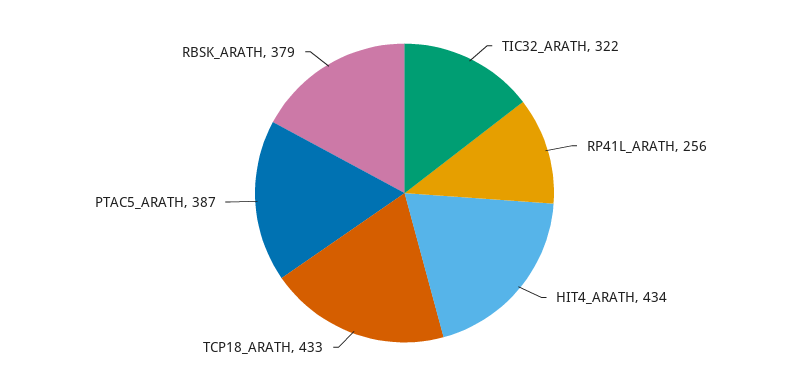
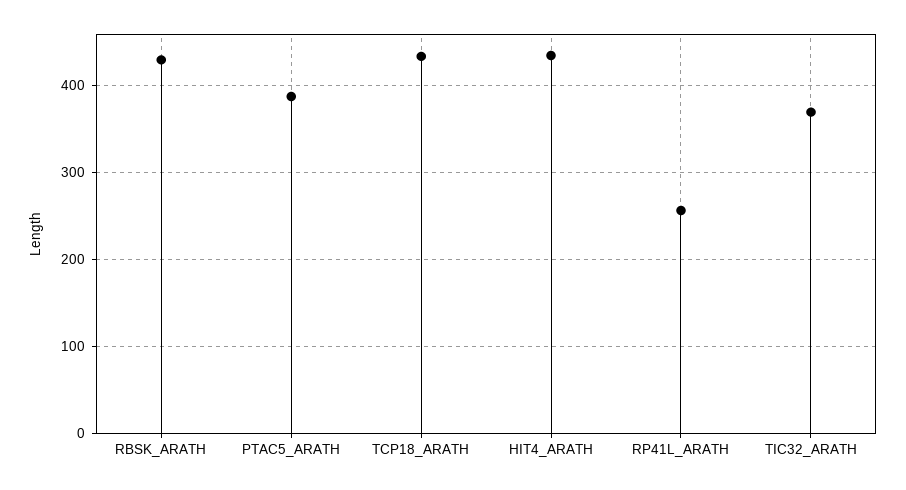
  {
-   "TIC32_ARATH": 322,
+   "TIC32_ARATH": 370,
    "RP41L_ARATH": 256,
    "HIT4_ARATH": 434,
    "TCP18_ARATH": 433,
    "PTAC5_ARATH": 387,
-   "RBSK_ARATH": 379
+   "RBSK_ARATH": 430
  }

